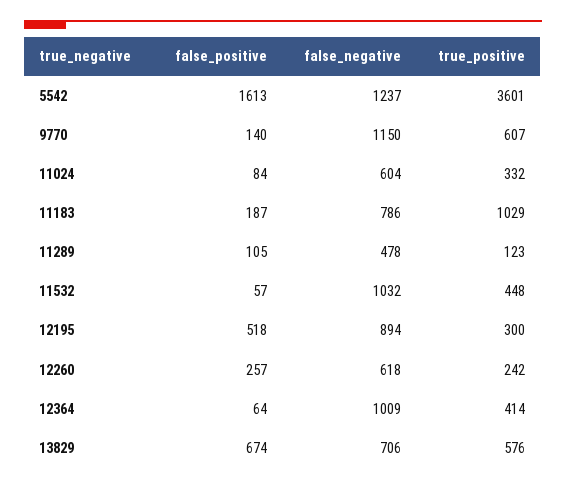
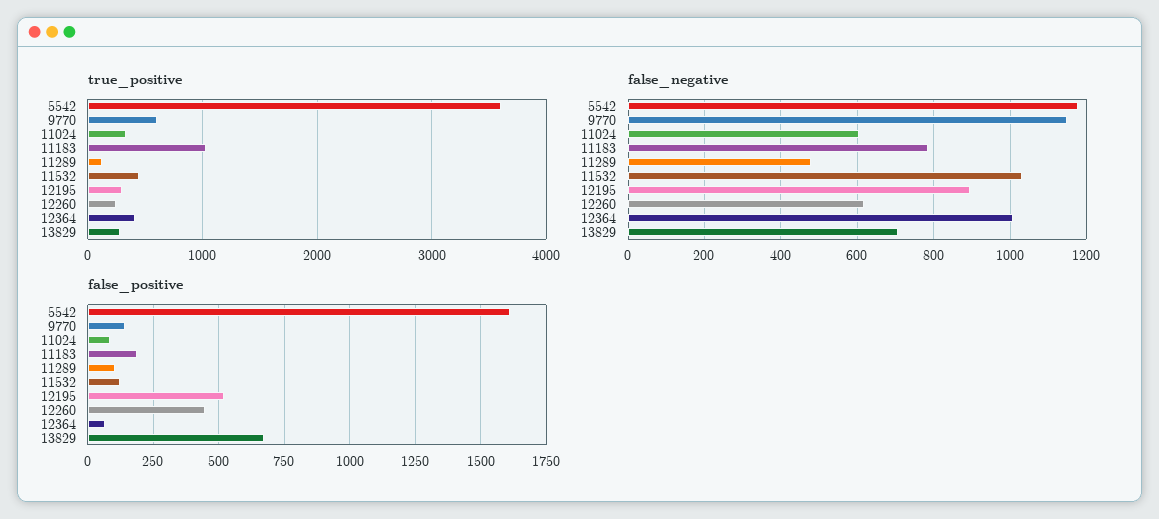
  {
    "false_positive": {
      "5542": 1613,
      "9770": 140,
      "11024": 84,
      "11183": 187,
      "11289": 105,
-     "11532": 57,
+     "11532": 125,
      "12195": 518,
-     "12260": 257,
+     "12260": 450,
      "12364": 64,
      "13829": 674
    },
    "false_negative": {
-     "5542": 1237,
+     "5542": 1180,
      "9770": 1150,
      "11024": 604,
      "11183": 786,
      "11289": 478,
      "11532": 1032,
      "12195": 894,
      "12260": 618,
      "12364": 1009,
      "13829": 706
    },
    "true_positive": {
      "5542": 3601,
      "9770": 607,
      "11024": 332,
      "11183": 1029,
      "11289": 123,
      "11532": 448,
      "12195": 300,
      "12260": 242,
      "12364": 414,
-     "13829": 576
+     "13829": 300
    }
  }

